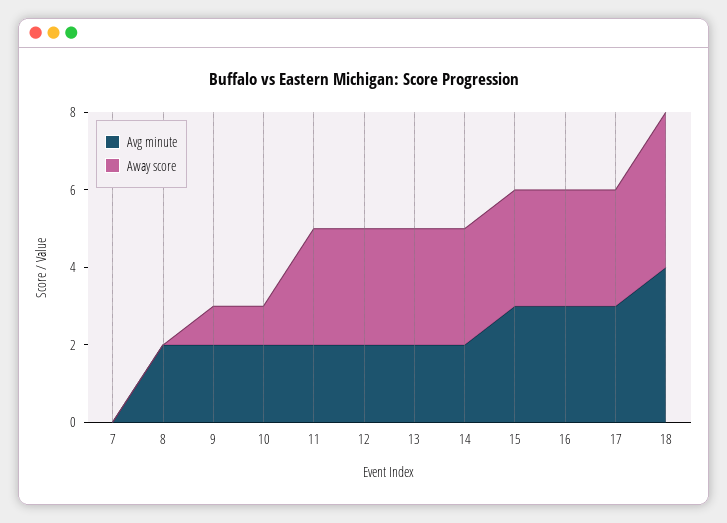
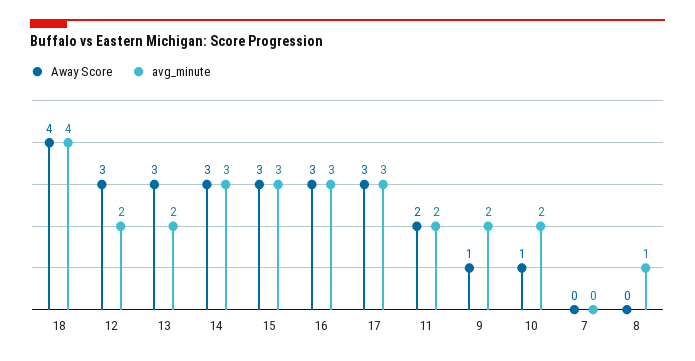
  {
    "Avg minute": {
      "7": 0,
-     "8": 2,
+     "8": 1,
      "9": 2,
      "10": 2,
      "11": 2,
      "12": 2,
      "13": 2,
-     "14": 2,
+     "14": 3,
      "15": 3,
      "16": 3,
      "17": 3,
      "18": 4
    },
    "Away score": {
      "7": 0,
      "8": 0,
      "9": 1,
      "10": 1,
-     "11": 3,
+     "11": 2,
      "12": 3,
      "13": 3,
      "14": 3,
      "15": 3,
      "16": 3,
      "17": 3,
      "18": 4
    }
  }

